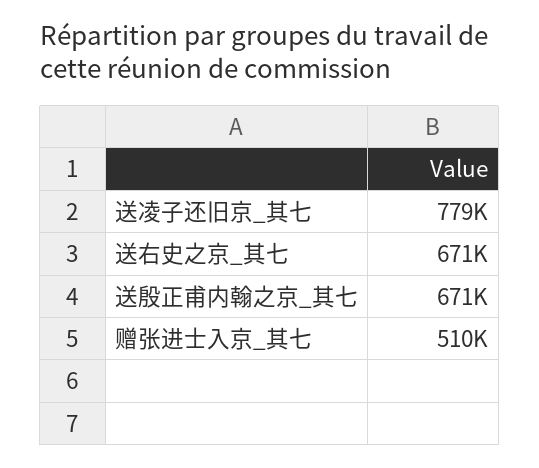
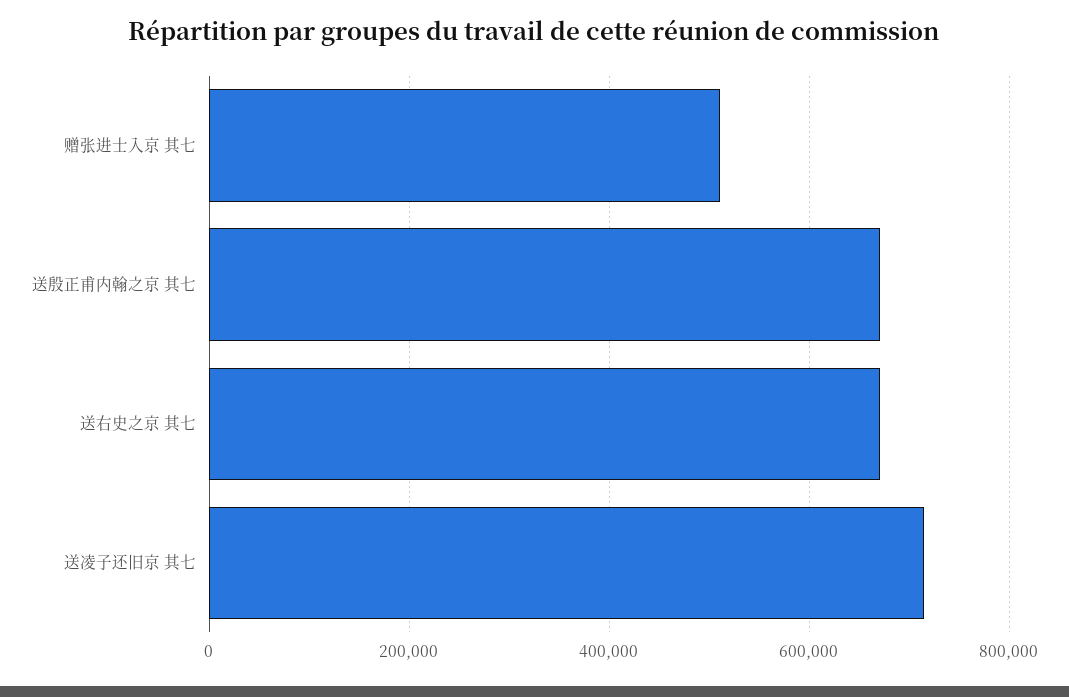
  {
-   "送凌子还旧京_其七": 779000,
+   "送凌子还旧京_其七": 720000,
    "送右史之京_其七": 671000,
    "送殷正甫内翰之京_其七": 671000,
    "赠张进士入京_其七": 510000
  }

